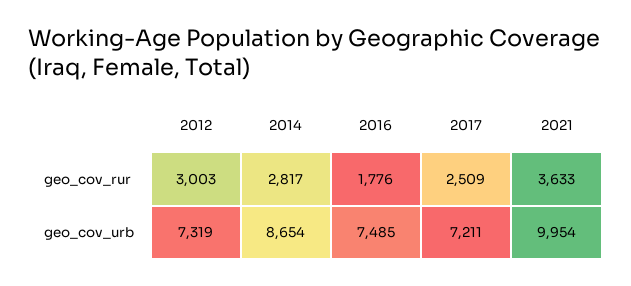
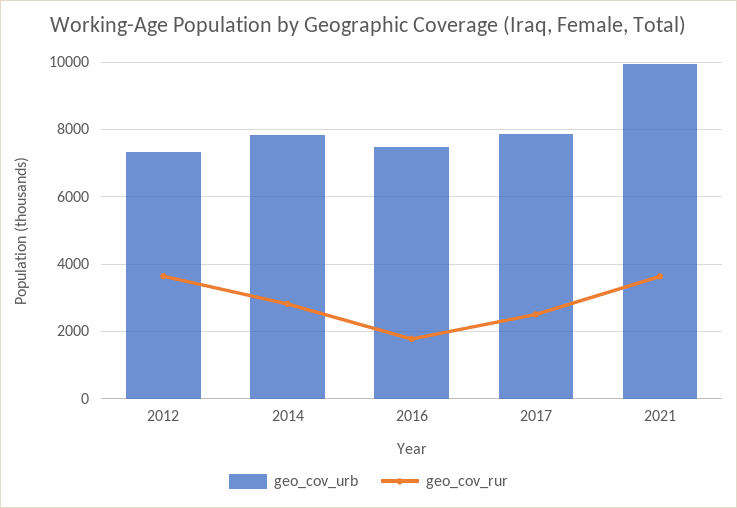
  {
    "geo_cov_rur": {
-     "2012": 3003,
+     "2012": 3600,
      "2014": 2817,
      "2016": 1776,
      "2017": 2509,
      "2021": 3633
    },
    "geo_cov_urb": {
      "2012": 7319,
-     "2014": 8654,
+     "2014": 7800,
      "2016": 7485,
-     "2017": 7211,
+     "2017": 7800,
      "2021": 9954
    }
  }

